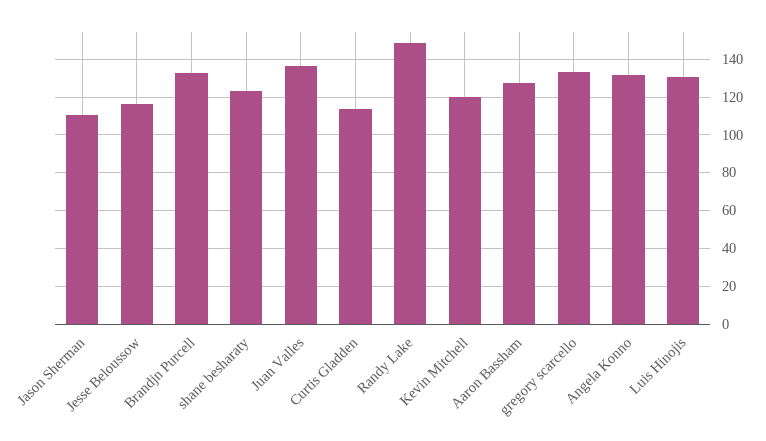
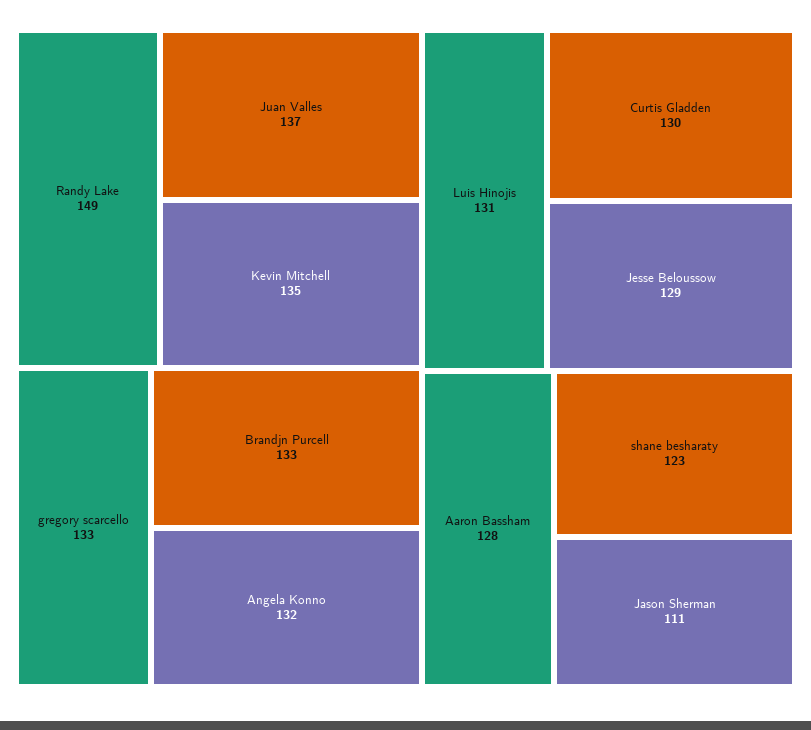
  {
    "Jason Sherman": 111,
-   "Jesse Beloussow": 115,
+   "Jesse Beloussow": 129,
    "Brandjn Purcell": 133,
    "shane besharaty": 123,
    "Juan Valles": 137,
-   "Curtis Gladden": 115,
+   "Curtis Gladden": 130,
    "Randy Lake": 149,
-   "Kevin Mitchell": 120,
+   "Kevin Mitchell": 135,
    "Aaron Bassham": 128,
    "gregory scarcello": 133,
    "Angela Konno": 132,
    "Luis Hinojis": 131
  }

